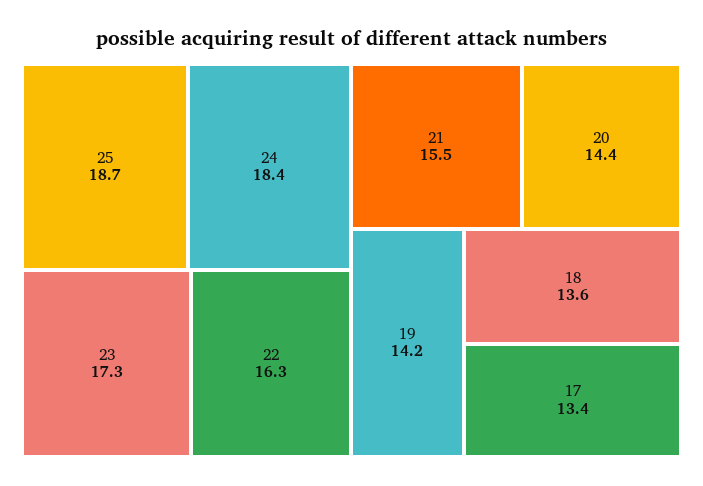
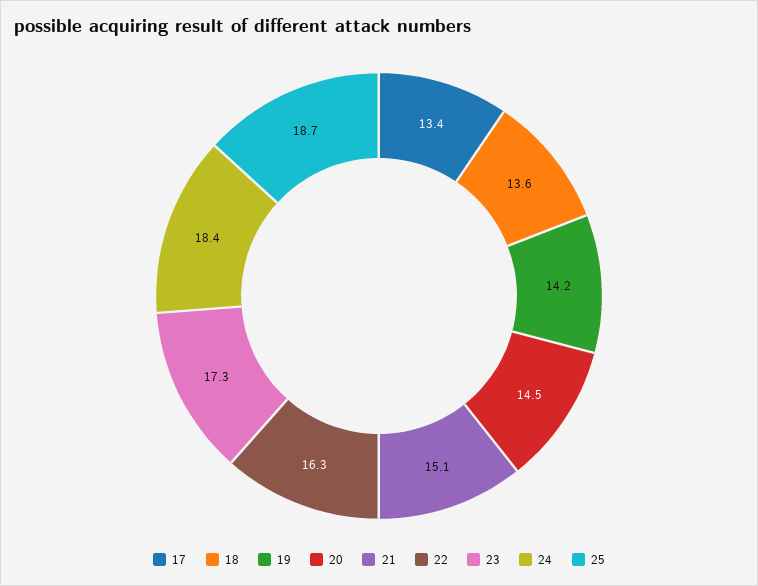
  {
    "25": 18.7,
    "24": 18.4,
    "23": 17.3,
    "22": 16.3,
-   "21": 15.5,
+   "21": 15.1,
-   "20": 14.4,
+   "20": 14.5,
    "19": 14.2,
    "18": 13.6,
    "17": 13.4
  }

